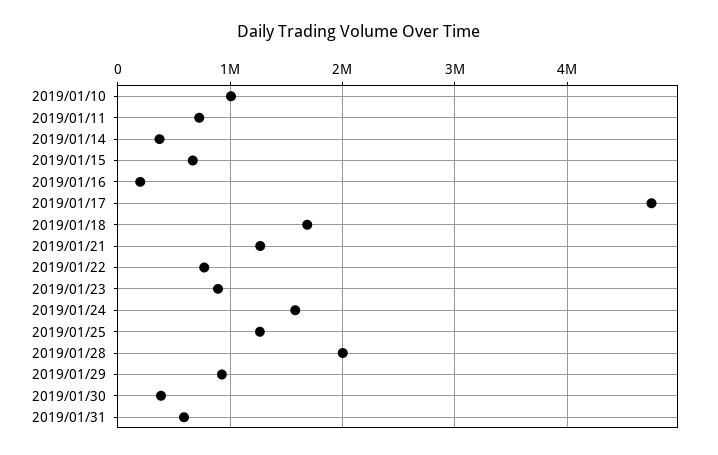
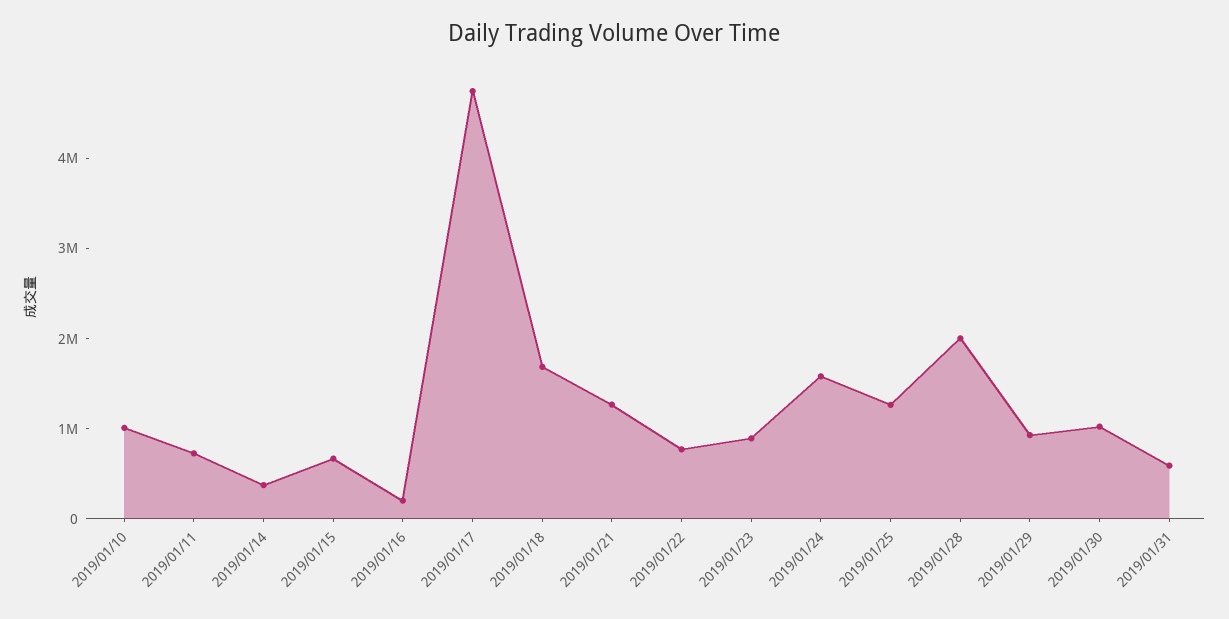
  {
    "2019/01/10": 1000000,
    "2019/01/11": 700000,
    "2019/01/14": 400000,
    "2019/01/15": 700000,
    "2019/01/16": 200000,
    "2019/01/17": 4800000,
    "2019/01/18": 1700000,
    "2019/01/21": 1300000,
    "2019/01/22": 800000,
    "2019/01/23": 900000,
    "2019/01/24": 1600000,
    "2019/01/25": 1300000,
    "2019/01/28": 2000000,
    "2019/01/29": 900000,
-   "2019/01/30": 400000,
+   "2019/01/30": 1000000,
    "2019/01/31": 600000
  }

